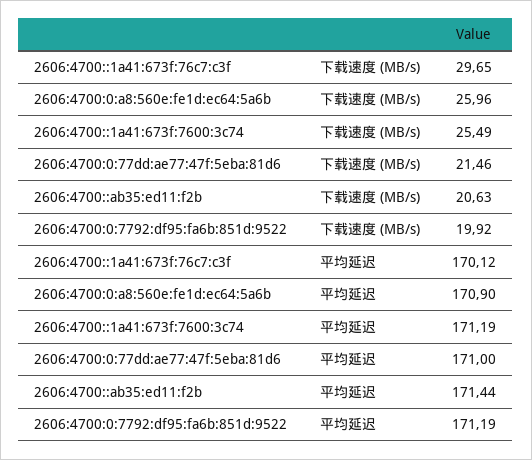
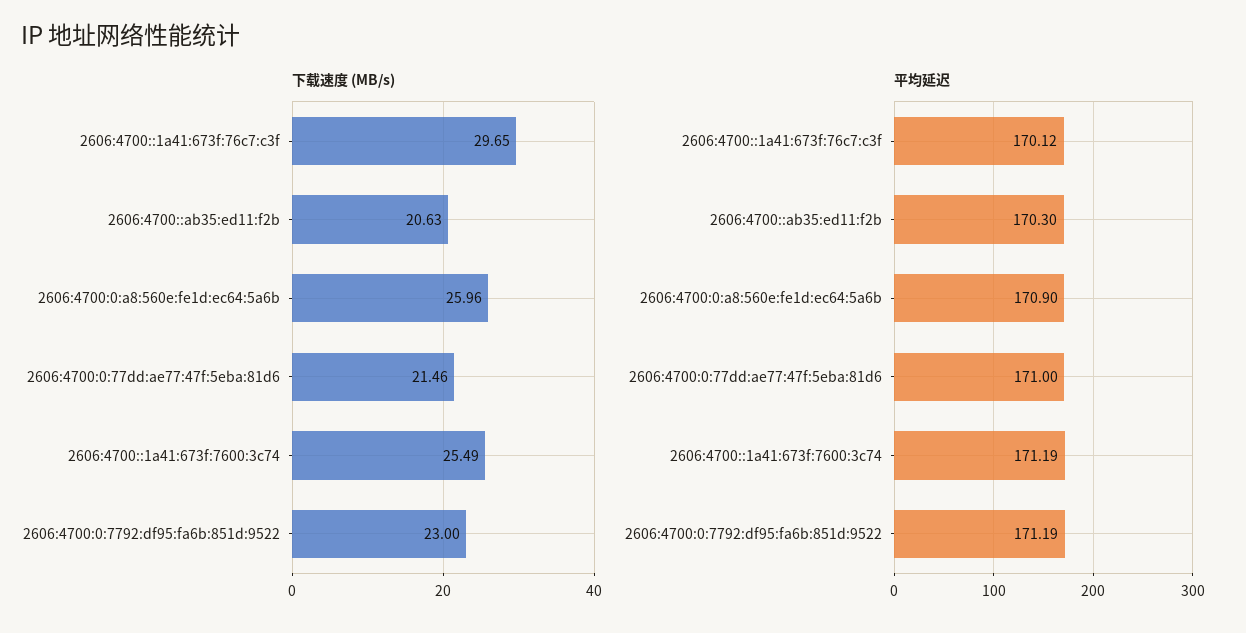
  {
    "下载速度 (MB/s)": {
      "2606:4700::1a41:673f:76c7:c3f": 29.65,
      "2606:4700:0:a8:560e:fe1d:ec64:5a6b": 25.96,
      "2606:4700::1a41:673f:7600:3c74": 25.49,
      "2606:4700:0:77dd:ae77:47f:5eba:81d6": 21.46,
      "2606:4700::ab35:ed11:f2b": 20.63,
-     "2606:4700:0:7792:df95:fa6b:851d:9522": 19.92
+     "2606:4700:0:7792:df95:fa6b:851d:9522": 23
    },
    "平均延迟": {
      "2606:4700::1a41:673f:76c7:c3f": 170.12,
      "2606:4700:0:a8:560e:fe1d:ec64:5a6b": 170.9,
      "2606:4700::1a41:673f:7600:3c74": 171.19,
      "2606:4700:0:77dd:ae77:47f:5eba:81d6": 171,
-     "2606:4700::ab35:ed11:f2b": 171.44,
+     "2606:4700::ab35:ed11:f2b": 170.3,
      "2606:4700:0:7792:df95:fa6b:851d:9522": 171.19
    }
  }

